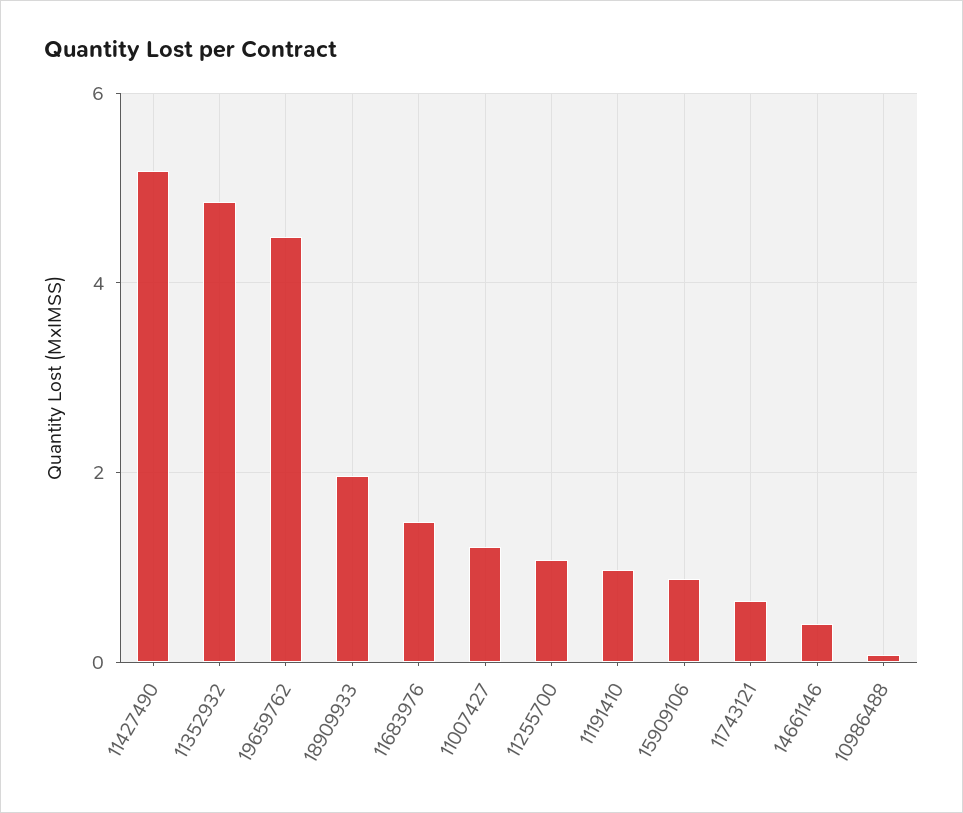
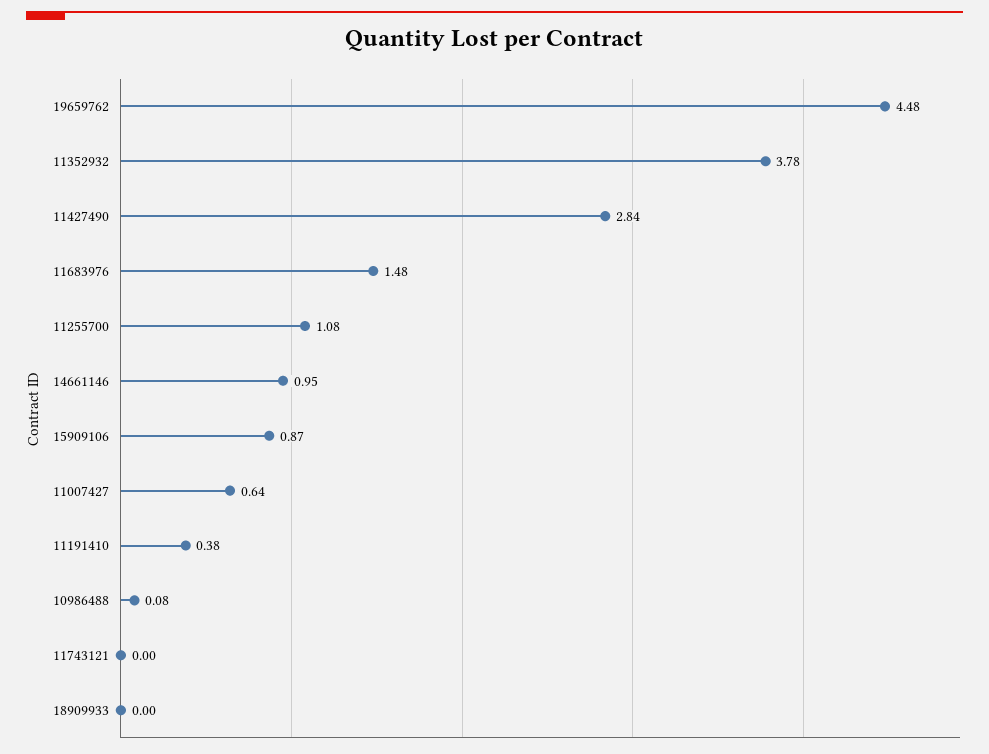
  {
-   "11427490": 5.2,
+   "11427490": 2.84,
-   "11352932": 4.8,
+   "11352932": 3.78,
    "19659762": 4.48,
-   "18909933": 2,
+   "18909933": 0,
    "11683976": 1.48,
-   "11007427": 1.2,
+   "11007427": 0.64,
    "11255700": 1.08,
-   "11191410": 1,
+   "11191410": 0.38,
    "15909106": 0.87,
-   "11743121": 0.6,
+   "11743121": 0,
-   "14661146": 0.4,
+   "14661146": 0.95,
    "10986488": 0.08
  }

